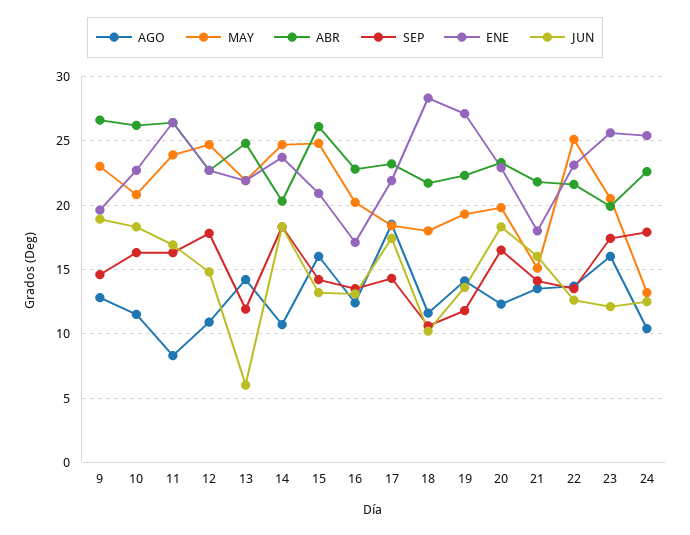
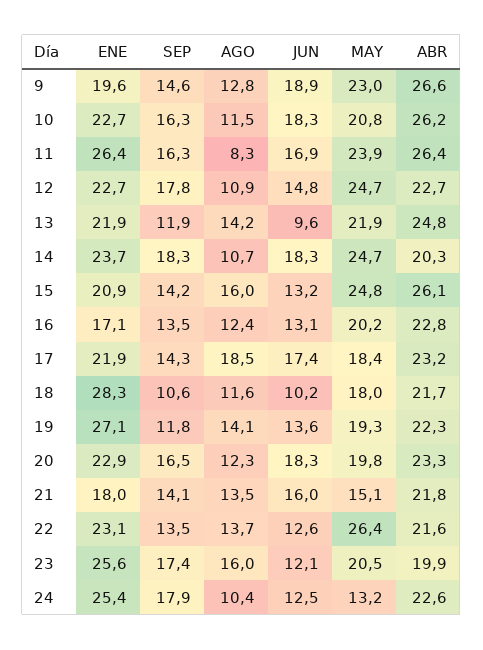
  {
    "AGO": {
      "9": 12.8,
      "10": 11.5,
      "11": 8.3,
      "12": 10.9,
      "13": 14.2,
      "14": 10.7,
      "15": 16,
      "16": 12.4,
      "17": 18.5,
      "18": 11.6,
      "19": 14.1,
      "20": 12.3,
      "21": 13.5,
      "22": 13.7,
      "23": 16,
      "24": 10.4
    },
    "MAY": {
      "9": 23,
      "10": 20.8,
      "11": 23.9,
      "12": 24.7,
      "13": 21.9,
      "14": 24.7,
      "15": 24.8,
      "16": 20.2,
      "17": 18.4,
      "18": 18,
      "19": 19.3,
      "20": 19.8,
      "21": 15.1,
-     "22": 25,
+     "22": 26.4,
      "23": 20.5,
      "24": 13.2
    },
    "ABR": {
      "9": 26.6,
      "10": 26.2,
      "11": 26.4,
      "12": 22.7,
      "13": 24.8,
      "14": 20.3,
      "15": 26.1,
      "16": 22.8,
      "17": 23.2,
      "18": 21.7,
      "19": 22.3,
      "20": 23.3,
      "21": 21.8,
      "22": 21.6,
      "23": 19.9,
      "24": 22.6
    },
    "SEP": {
      "9": 14.6,
      "10": 16.3,
      "11": 16.3,
      "12": 17.8,
      "13": 11.9,
      "14": 18.3,
      "15": 14.2,
      "16": 13.5,
      "17": 14.3,
      "18": 10.6,
      "19": 11.8,
      "20": 16.5,
      "21": 14.1,
      "22": 13.5,
      "23": 17.4,
      "24": 17.9
    },
    "ENE": {
      "9": 19.6,
      "10": 22.7,
      "11": 26.4,
      "12": 22.7,
      "13": 21.9,
      "14": 23.7,
      "15": 20.9,
      "16": 17.1,
      "17": 21.9,
      "18": 28.3,
      "19": 27.1,
      "20": 22.9,
      "21": 18,
      "22": 23.1,
      "23": 25.6,
      "24": 25.4
    },
    "JUN": {
      "9": 18.9,
      "10": 18.3,
      "11": 16.9,
      "12": 14.8,
-     "13": 6,
+     "13": 9.6,
      "14": 18.3,
      "15": 13.2,
      "16": 13.1,
      "17": 17.4,
      "18": 10.2,
      "19": 13.6,
      "20": 18.3,
      "21": 16,
      "22": 12.6,
      "23": 12.1,
      "24": 12.5
    }
  }

